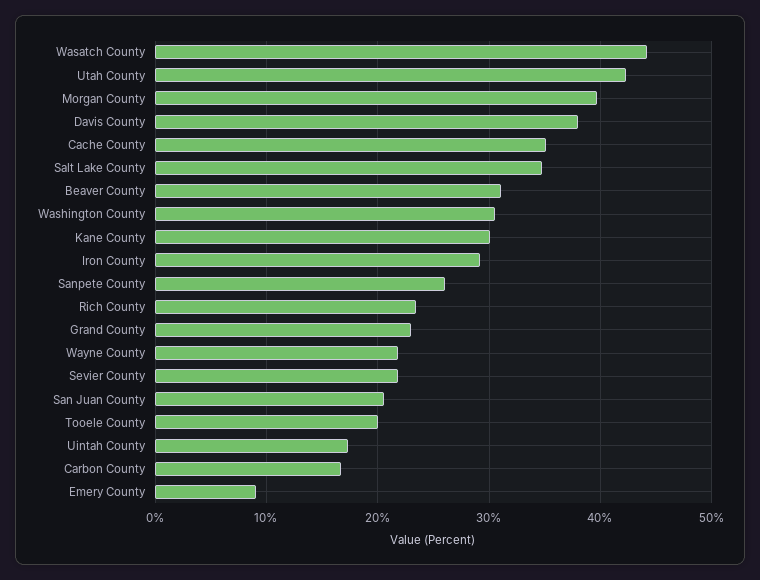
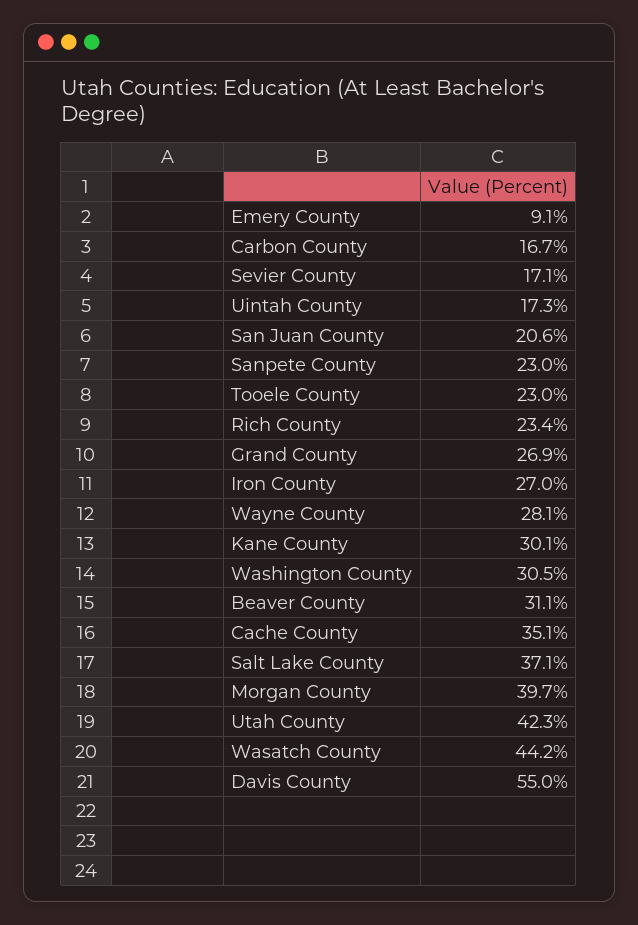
  {
    "Wasatch County": 44.2,
    "Utah County": 42.3,
    "Morgan County": 39.7,
-   "Davis County": 38,
+   "Davis County": 55,
    "Cache County": 35.1,
-   "Salt Lake County": 35,
+   "Salt Lake County": 37.1,
    "Beaver County": 31.1,
    "Washington County": 30.5,
    "Kane County": 30.1,
-   "Iron County": 29,
+   "Iron County": 27,
-   "Sanpete County": 26,
+   "Sanpete County": 23,
    "Rich County": 23.4,
-   "Grand County": 23,
+   "Grand County": 26.9,
-   "Wayne County": 22,
+   "Wayne County": 28.1,
-   "Sevier County": 22,
+   "Sevier County": 17.1,
    "San Juan County": 20.6,
-   "Tooele County": 20,
+   "Tooele County": 23,
    "Uintah County": 17.3,
    "Carbon County": 16.7,
    "Emery County": 9.1
  }

